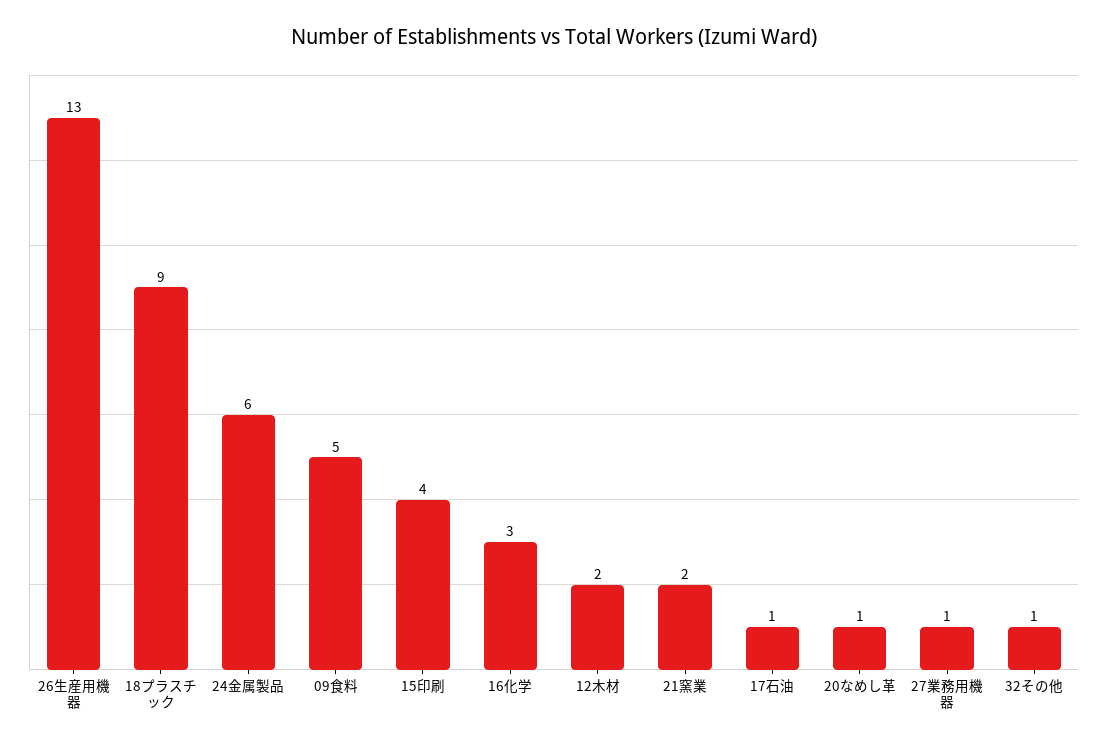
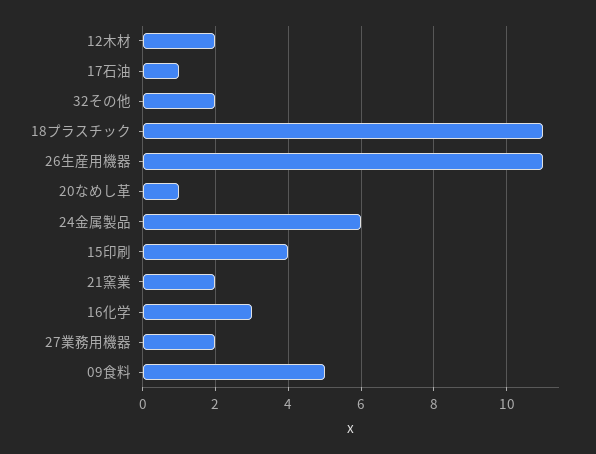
  {
-   "26生産用機器": 13,
+   "26生産用機器": 11,
-   "18プラスチック": 9,
+   "18プラスチック": 11,
    "24金属製品": 6,
    "09食料": 5,
    "15印刷": 4,
    "16化学": 3,
    "12木材": 2,
    "21窯業": 2,
    "17石油": 1,
    "20なめし革": 1,
-   "27業務用機器": 1,
+   "27業務用機器": 2,
-   "32その他": 1
+   "32その他": 2
  }

